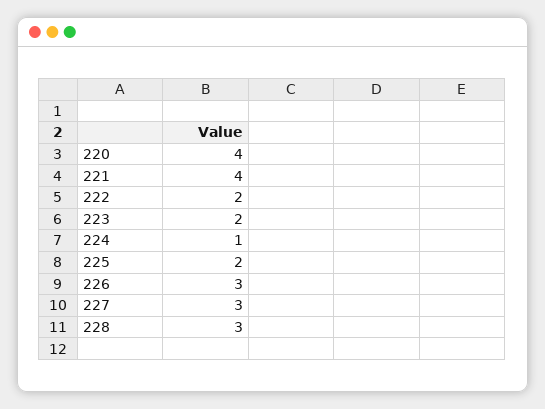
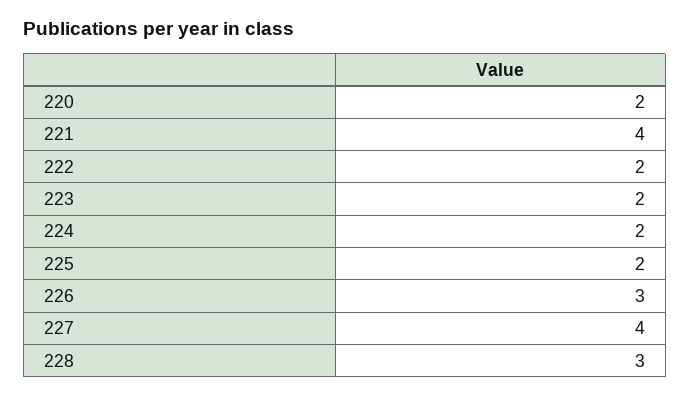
  {
-   "220": 4,
+   "220": 2,
    "221": 4,
    "222": 2,
    "223": 2,
-   "224": 1,
+   "224": 2,
    "225": 2,
    "226": 3,
-   "227": 3,
+   "227": 4,
    "228": 3
  }

